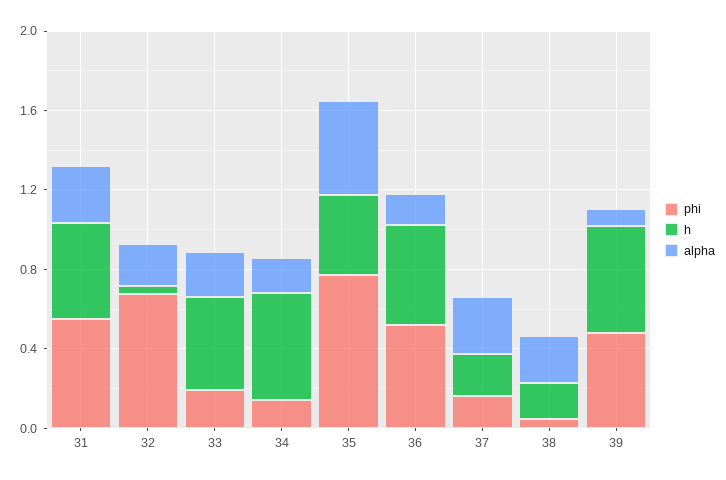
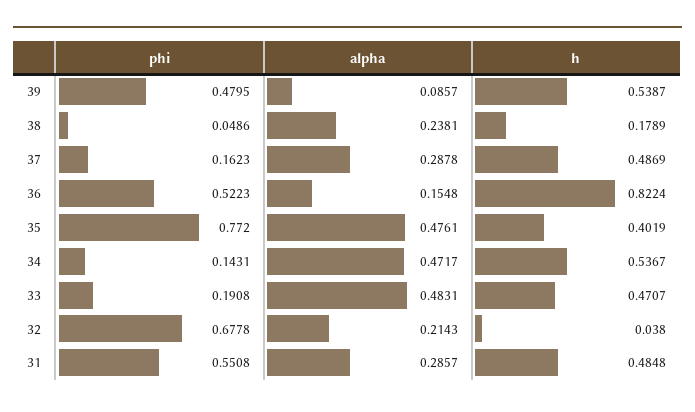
  {
    "phi": {
      "31": 0.5508,
      "32": 0.6778,
      "33": 0.1908,
      "34": 0.1431,
      "35": 0.772,
      "36": 0.5223,
      "37": 0.1623,
      "38": 0.0486,
      "39": 0.4795
    },
    "h": {
      "31": 0.4848,
      "32": 0.038,
      "33": 0.4707,
      "34": 0.5367,
      "35": 0.4019,
-     "36": 0.5,
+     "36": 0.8224,
-     "37": 0.2,
+     "37": 0.4869,
      "38": 0.1789,
      "39": 0.5387
    },
    "alpha": {
      "31": 0.2857,
      "32": 0.2143,
-     "33": 0.2,
+     "33": 0.4831,
-     "34": 0.2,
+     "34": 0.4717,
      "35": 0.4761,
      "36": 0.1548,
      "37": 0.2878,
      "38": 0.2381,
      "39": 0.0857
    }
  }

